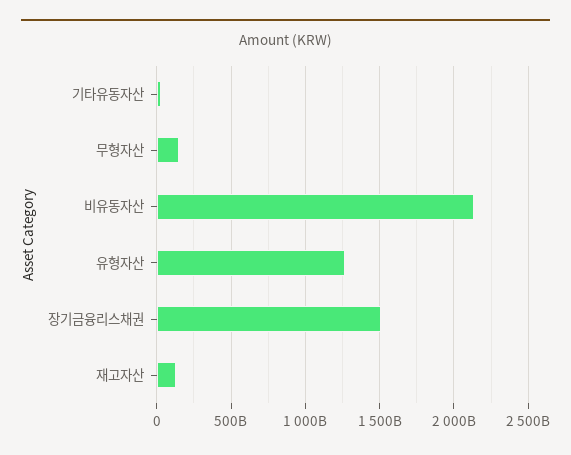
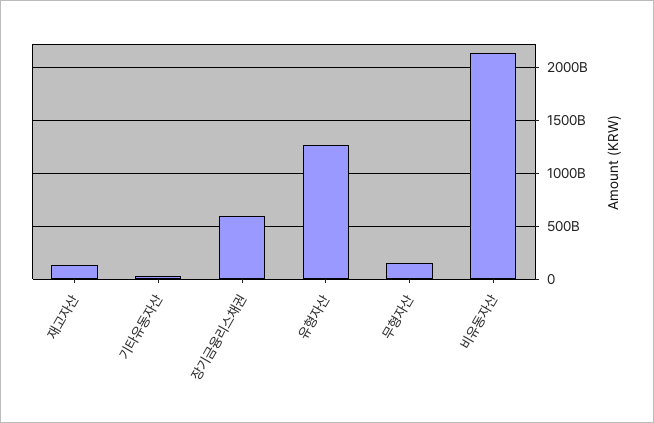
  {
    "기타유동자산": 50000000000,
    "무형자산": 150000000000,
    "비유동자산": 2150000000000,
    "유형자산": 1250000000000,
-   "장기금융리스채권": 1500000000000,
+   "장기금융리스채권": 600000000000,
    "재고자산": 150000000000
  }

